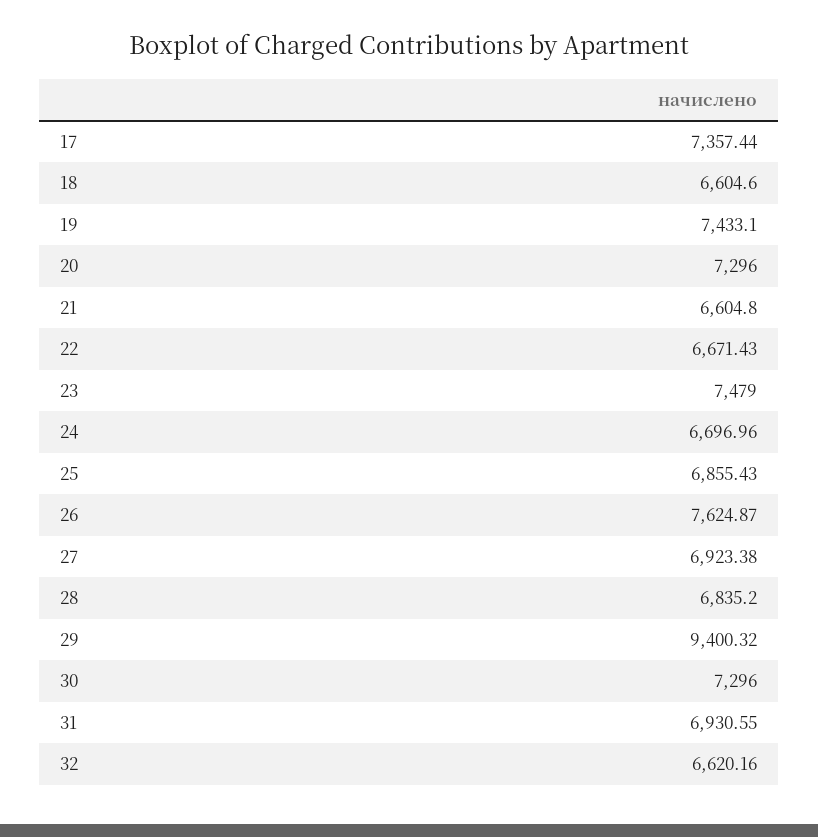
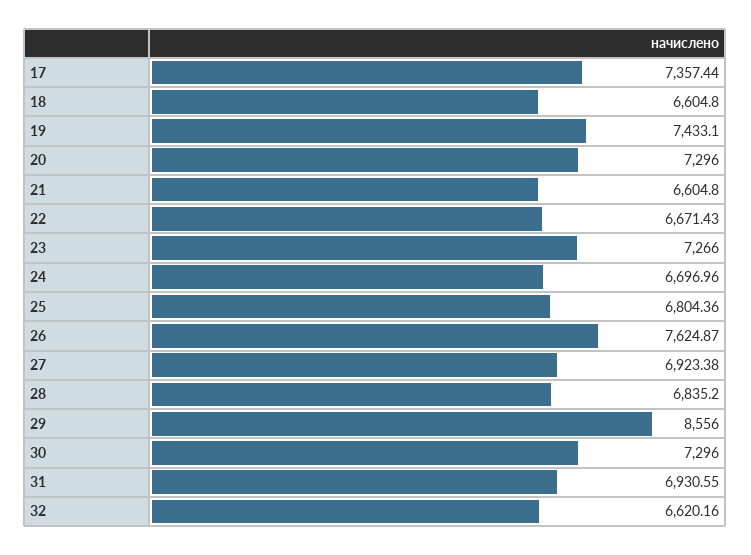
  {
    "17": 7357.44,
-   "18": 6604.6,
+   "18": 6604.8,
    "19": 7433.1,
    "20": 7296,
    "21": 6604.8,
    "22": 6671.43,
-   "23": 7479,
+   "23": 7266,
    "24": 6696.96,
-   "25": 6855.43,
+   "25": 6804.36,
    "26": 7624.87,
    "27": 6923.38,
    "28": 6835.2,
-   "29": 9400.32,
+   "29": 8556,
    "30": 7296,
    "31": 6930.55,
    "32": 6620.16
  }

